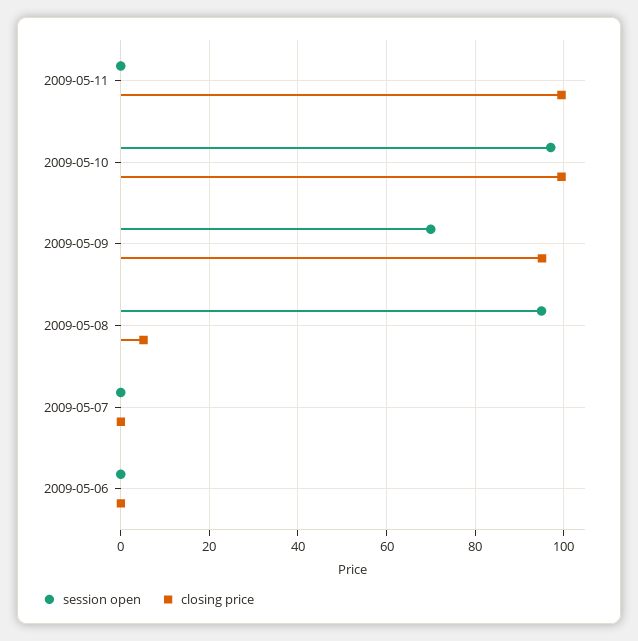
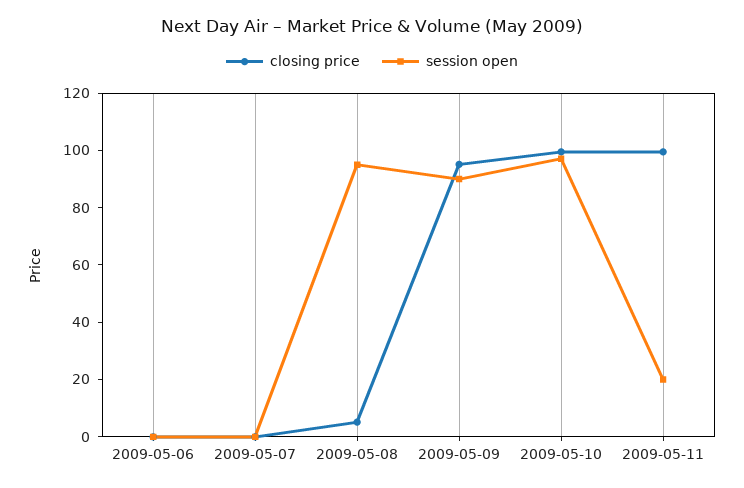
  {
    "session open": {
-     "2009-05-11": 0,
+     "2009-05-11": 20,
      "2009-05-10": 98,
-     "2009-05-09": 70,
+     "2009-05-09": 90,
      "2009-05-08": 96,
      "2009-05-07": 0,
      "2009-05-06": 0
    },
    "closing price": {
      "2009-05-11": 100,
      "2009-05-10": 100,
      "2009-05-09": 96,
      "2009-05-08": 6,
      "2009-05-07": 0,
      "2009-05-06": 0
    }
  }

